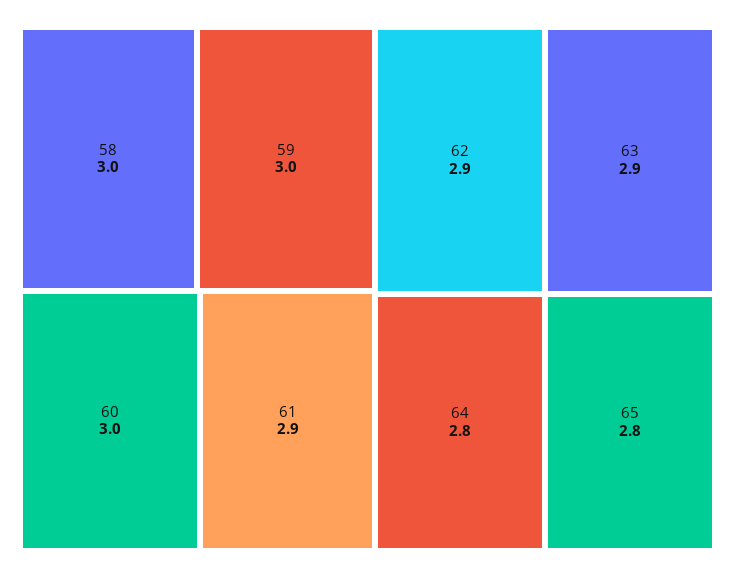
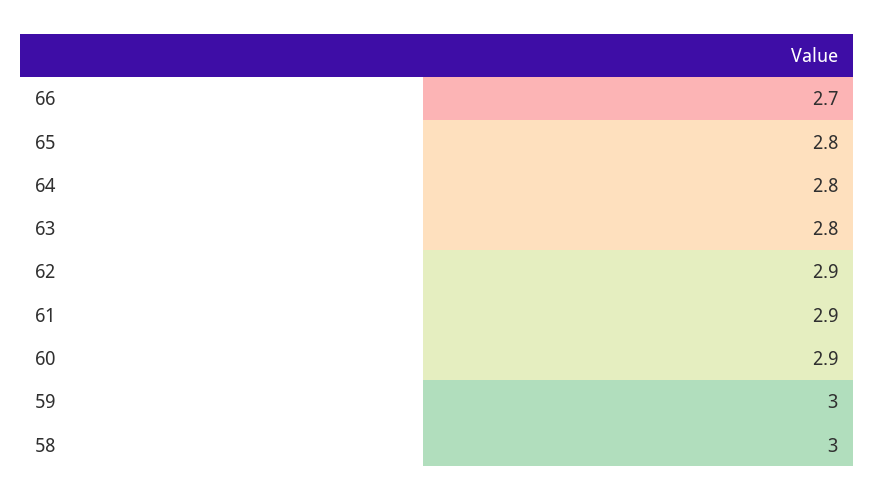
  {
    "58": 3,
    "59": 3,
-   "60": 3,
+   "60": 2.9,
    "61": 2.9,
    "62": 2.9,
-   "63": 2.9,
+   "63": 2.8,
    "64": 2.8,
-   "65": 2.8
+   "65": 2.8,
+   "66": 2.7
  }

